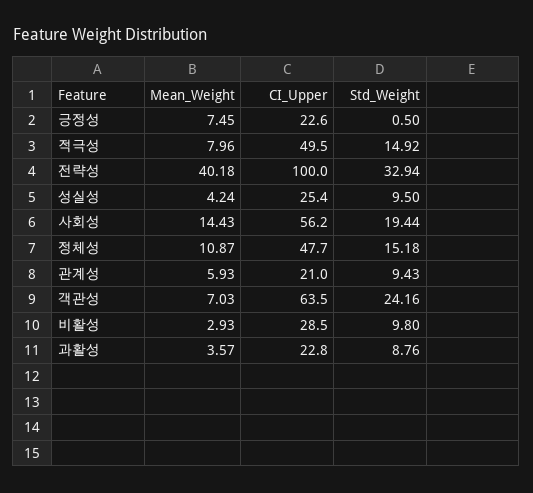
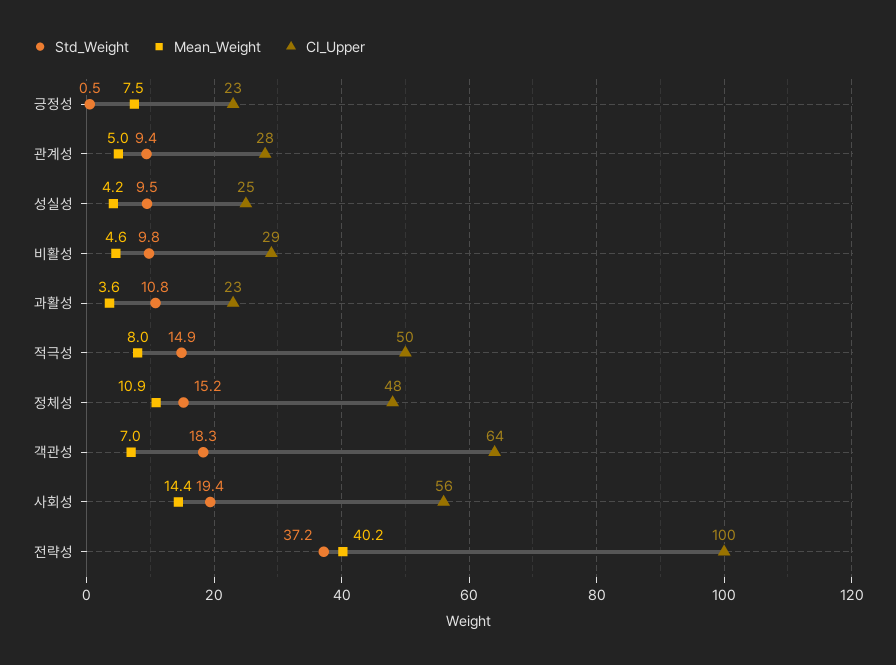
  {
    "Mean_Weight": {
      "긍정성": 7.45,
      "적극성": 7.96,
      "전략성": 40.18,
      "성실성": 4.24,
      "사회성": 14.43,
      "정체성": 10.87,
-     "관계성": 5.93,
+     "관계성": 5,
      "객관성": 7.03,
-     "비활성": 2.93,
+     "비활성": 4.6,
      "과활성": 3.57
    },
    "CI_Upper": {
      "긍정성": 22.6,
      "적극성": 49.5,
      "전략성": 100,
      "성실성": 25.4,
      "사회성": 56.2,
      "정체성": 47.7,
-     "관계성": 21,
+     "관계성": 28,
      "객관성": 63.5,
      "비활성": 28.5,
      "과활성": 22.8
    },
    "Std_Weight": {
      "긍정성": 0.5,
      "적극성": 14.92,
-     "전략성": 32.94,
+     "전략성": 37.2,
      "성실성": 9.5,
      "사회성": 19.44,
      "정체성": 15.18,
      "관계성": 9.43,
-     "객관성": 24.16,
+     "객관성": 18.3,
      "비활성": 9.8,
-     "과활성": 8.76
+     "과활성": 10.8
    }
  }

